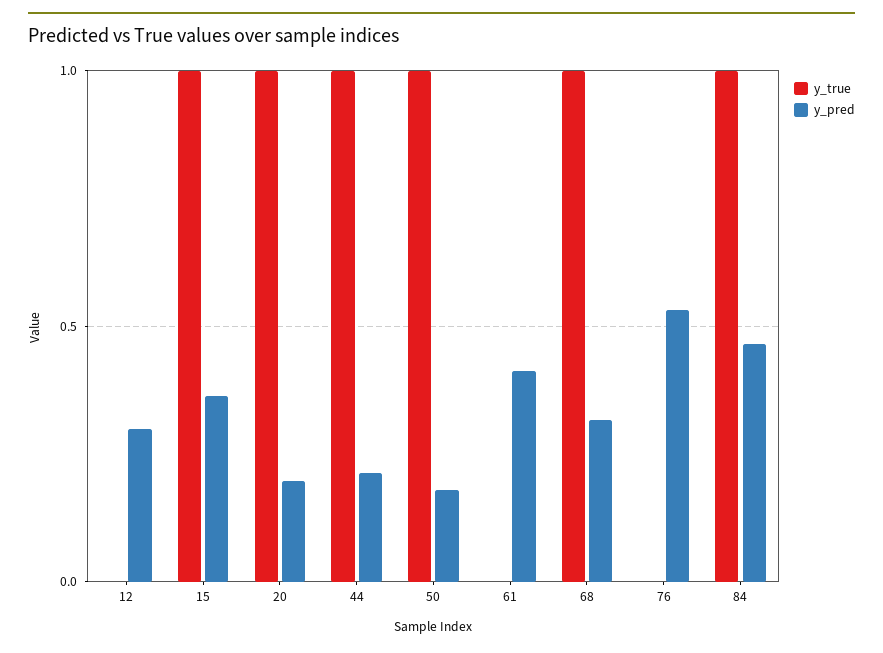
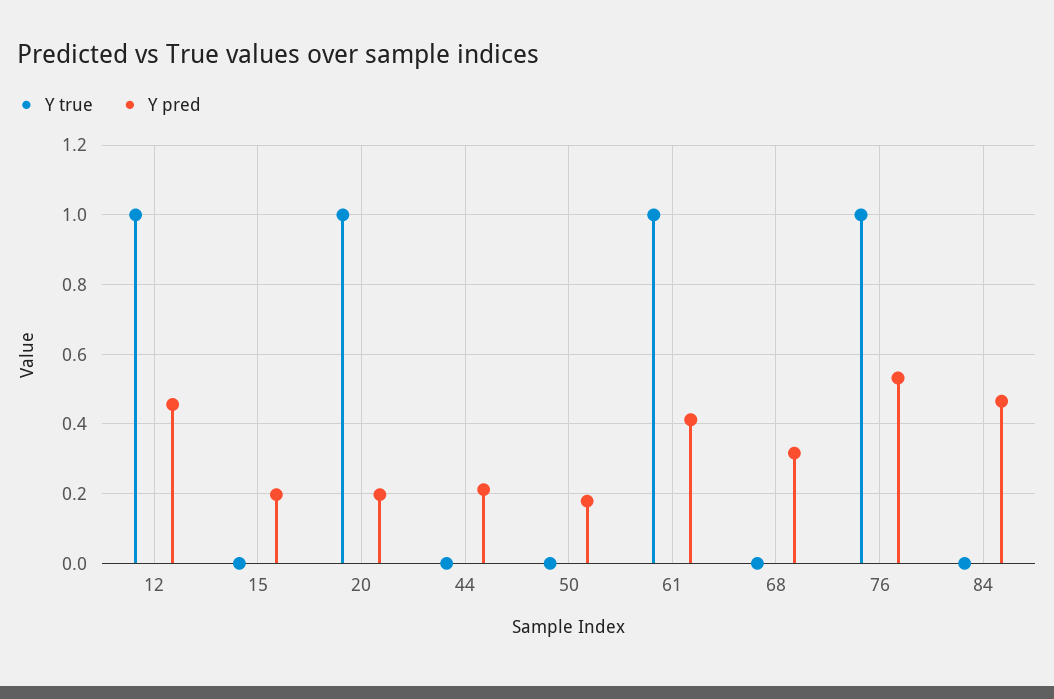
  {
    "y_true": {
-     "12": 0,
+     "12": 1,
-     "15": 1,
+     "15": 0,
      "20": 1,
-     "44": 1,
+     "44": 0,
-     "50": 1,
+     "50": 0,
-     "61": 0,
+     "61": 1,
-     "68": 1,
+     "68": 0,
-     "76": 0,
+     "76": 1,
-     "84": 1
+     "84": 0
    },
    "y_pred": {
-     "12": 0.3,
+     "12": 0.46,
-     "15": 0.35,
+     "15": 0.2,
      "20": 0.2,
      "44": 0.22,
      "50": 0.18,
      "61": 0.42,
      "68": 0.32,
      "76": 0.54,
      "84": 0.46
    }
  }

